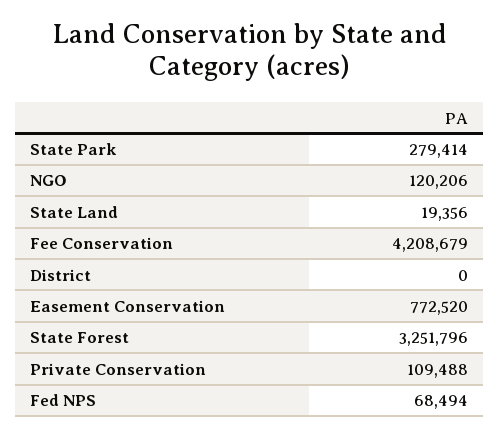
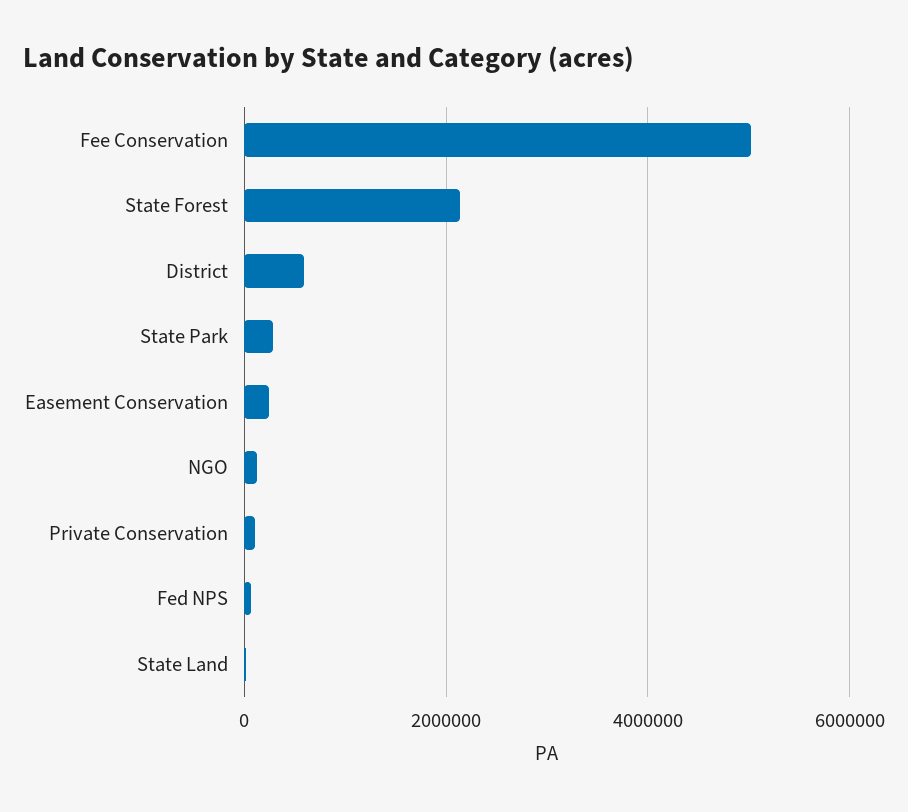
  {
    "State Park": 279414,
    "NGO": 120206,
    "State Land": 19356,
-   "Fee Conservation": 4208679,
+   "Fee Conservation": 5000000,
-   "District": 0,
+   "District": 600000,
-   "Easement Conservation": 772520,
+   "Easement Conservation": 200000,
-   "State Forest": 3251796,
+   "State Forest": 2200000,
    "Private Conservation": 109488,
    "Fed NPS": 68494
  }

